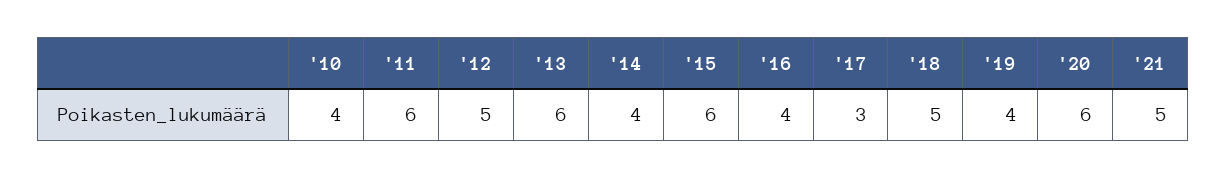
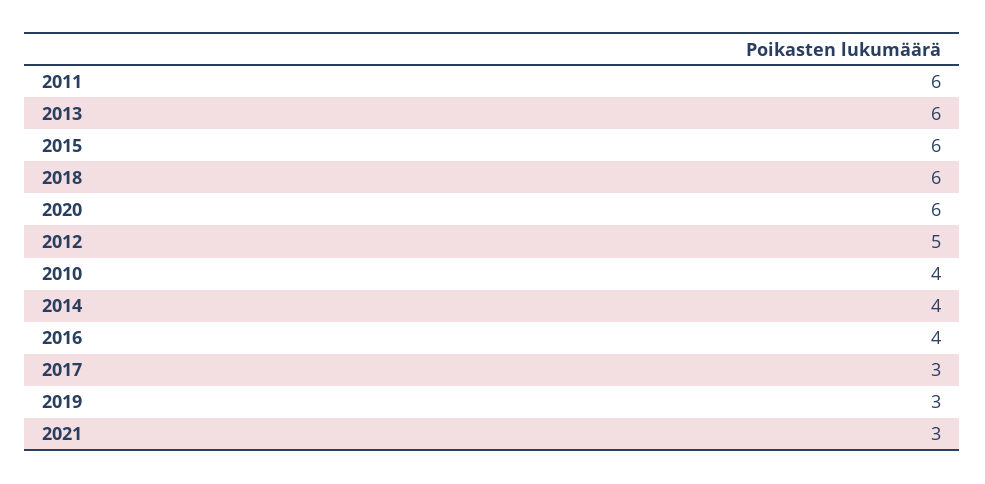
  {
    "'10": 4,
    "'11": 6,
    "'12": 5,
    "'13": 6,
    "'14": 4,
    "'15": 6,
    "'16": 4,
    "'17": 3,
-   "'18": 5,
+   "'18": 6,
-   "'19": 4,
+   "'19": 3,
    "'20": 6,
-   "'21": 5
+   "'21": 3
  }

